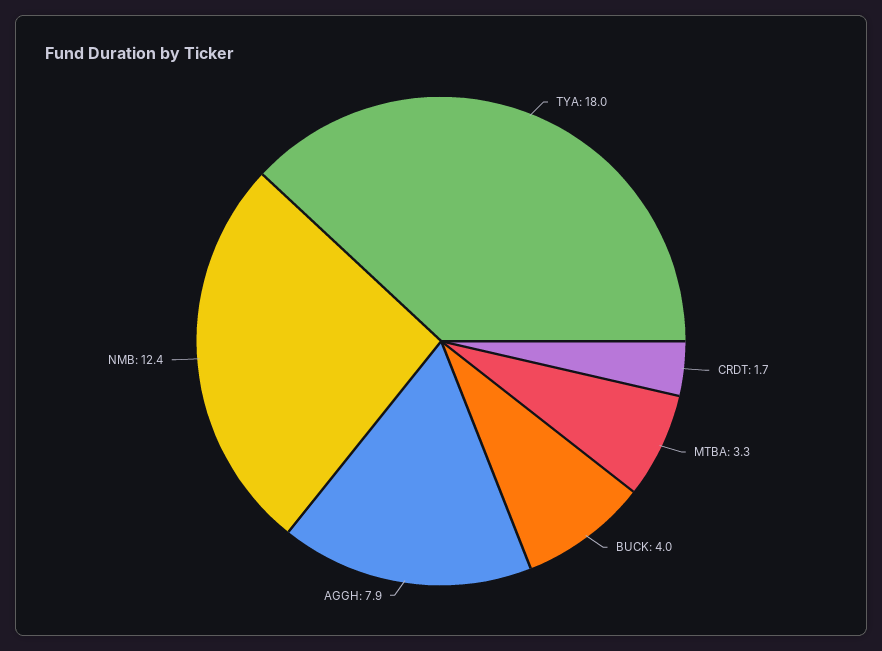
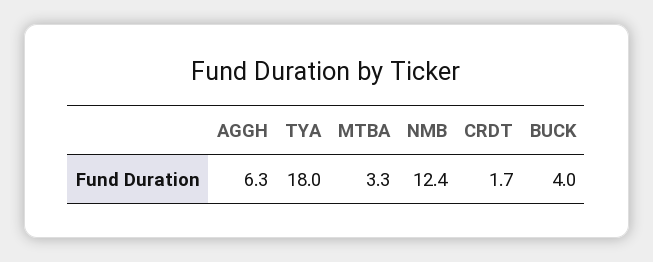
  {
    "TYA": 18,
    "CRDT": 1.7,
    "MTBA": 3.3,
    "BUCK": 4,
-   "AGGH": 7.9,
+   "AGGH": 6.3,
    "NMB": 12.4
  }

